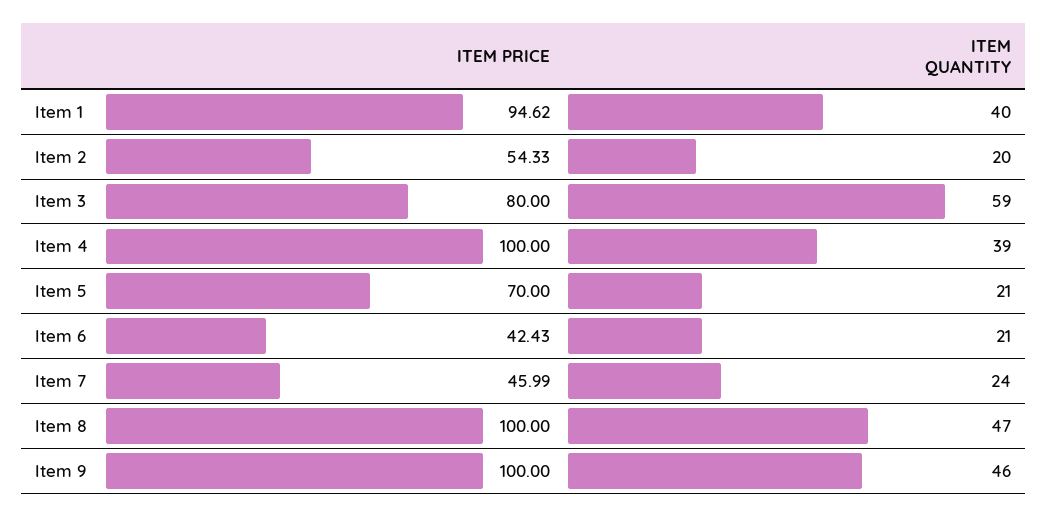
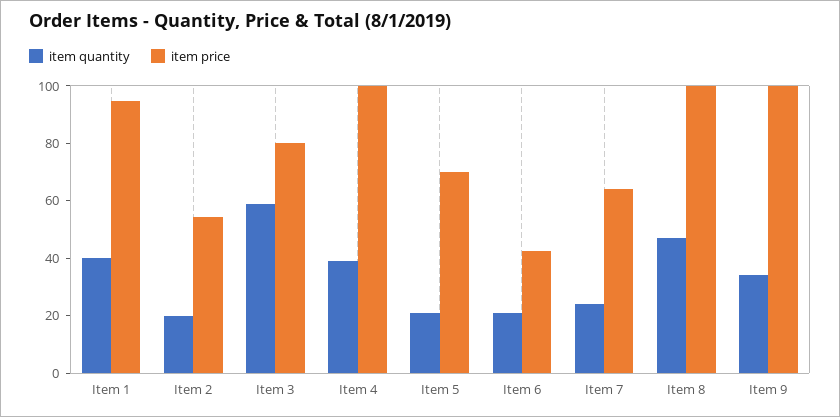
  {
    "ITEM PRICE": {
      "Item 1": 94.62,
      "Item 2": 54.33,
      "Item 3": 80,
      "Item 4": 100,
      "Item 5": 70,
      "Item 6": 42.43,
-     "Item 7": 45.99,
+     "Item 7": 65,
      "Item 8": 100,
      "Item 9": 100
    },
    "ITEM QUANTITY": {
      "Item 1": 40,
      "Item 2": 20,
      "Item 3": 59,
      "Item 4": 39,
      "Item 5": 21,
      "Item 6": 21,
      "Item 7": 24,
      "Item 8": 47,
-     "Item 9": 46
+     "Item 9": 35
    }
  }

